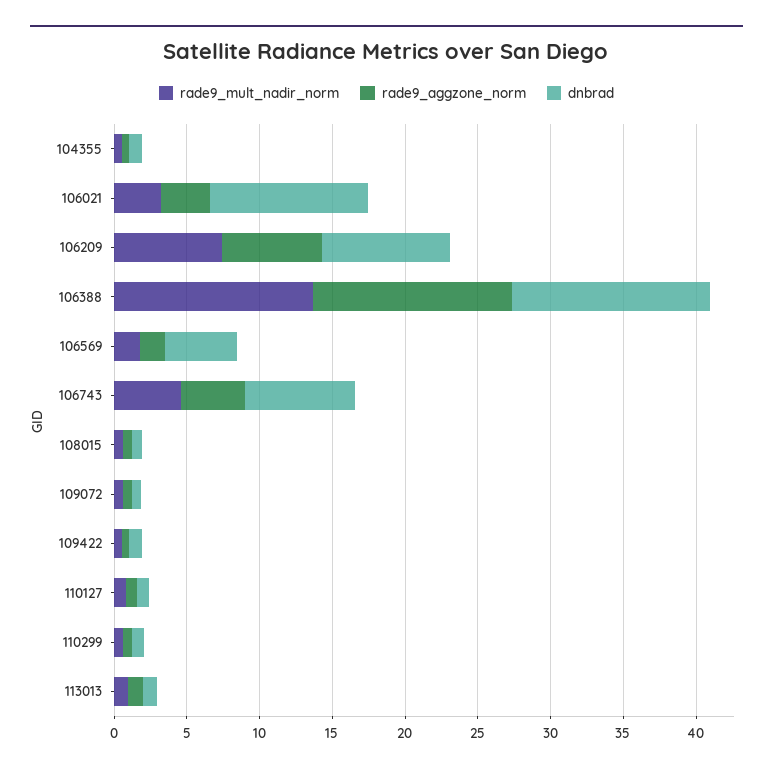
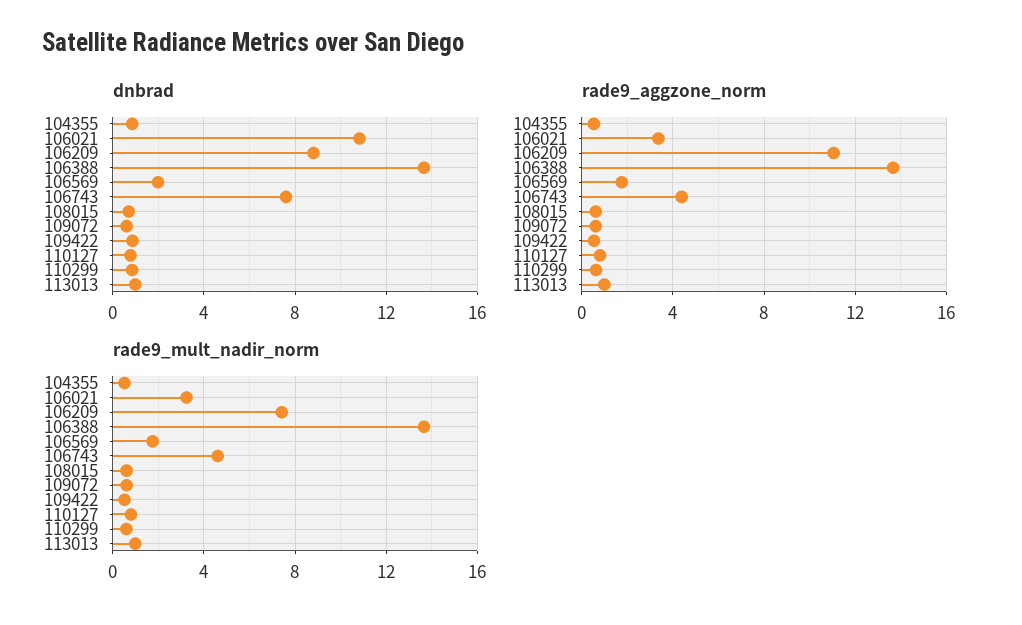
  {
    "rade9_mult_nadir_norm": {
      "104355": 0.5,
      "106021": 3,
      "106209": 7.5,
      "106388": 13.5,
      "106569": 2,
      "106743": 4.5,
      "108015": 0.5,
      "109072": 0.5,
      "109422": 0.5,
      "110127": 1,
      "110299": 0.5,
      "113013": 1
    },
    "rade9_aggzone_norm": {
      "104355": 0.5,
      "106021": 3.5,
-     "106209": 7,
+     "106209": 11,
      "106388": 13.5,
      "106569": 2,
      "106743": 4.5,
      "108015": 0.5,
      "109072": 0.5,
      "109422": 0.5,
      "110127": 1,
      "110299": 0.5,
      "113013": 1
    },
    "dnbrad": {
      "104355": 1,
      "106021": 11,
      "106209": 9,
      "106388": 13.5,
-     "106569": 5,
+     "106569": 2,
      "106743": 7.5,
      "108015": 0.5,
      "109072": 0.5,
      "109422": 1,
      "110127": 1,
      "110299": 1,
      "113013": 1
    }
  }

